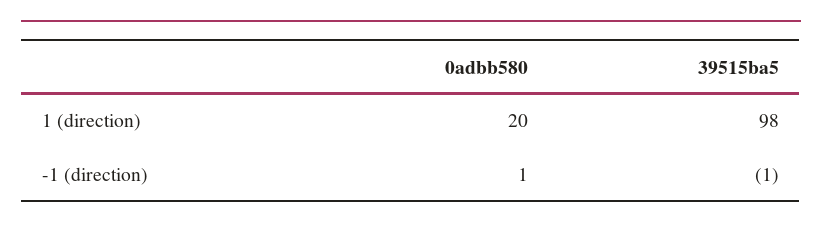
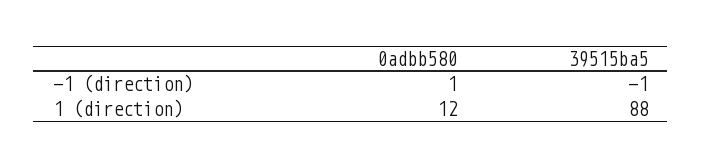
  {
    "0adbb580": {
-     "1 (direction)": 20,
+     "1 (direction)": 12,
      "-1 (direction)": 1
    },
    "39515ba5": {
-     "1 (direction)": 98,
+     "1 (direction)": 88,
      "-1 (direction)": -1
    }
  }

